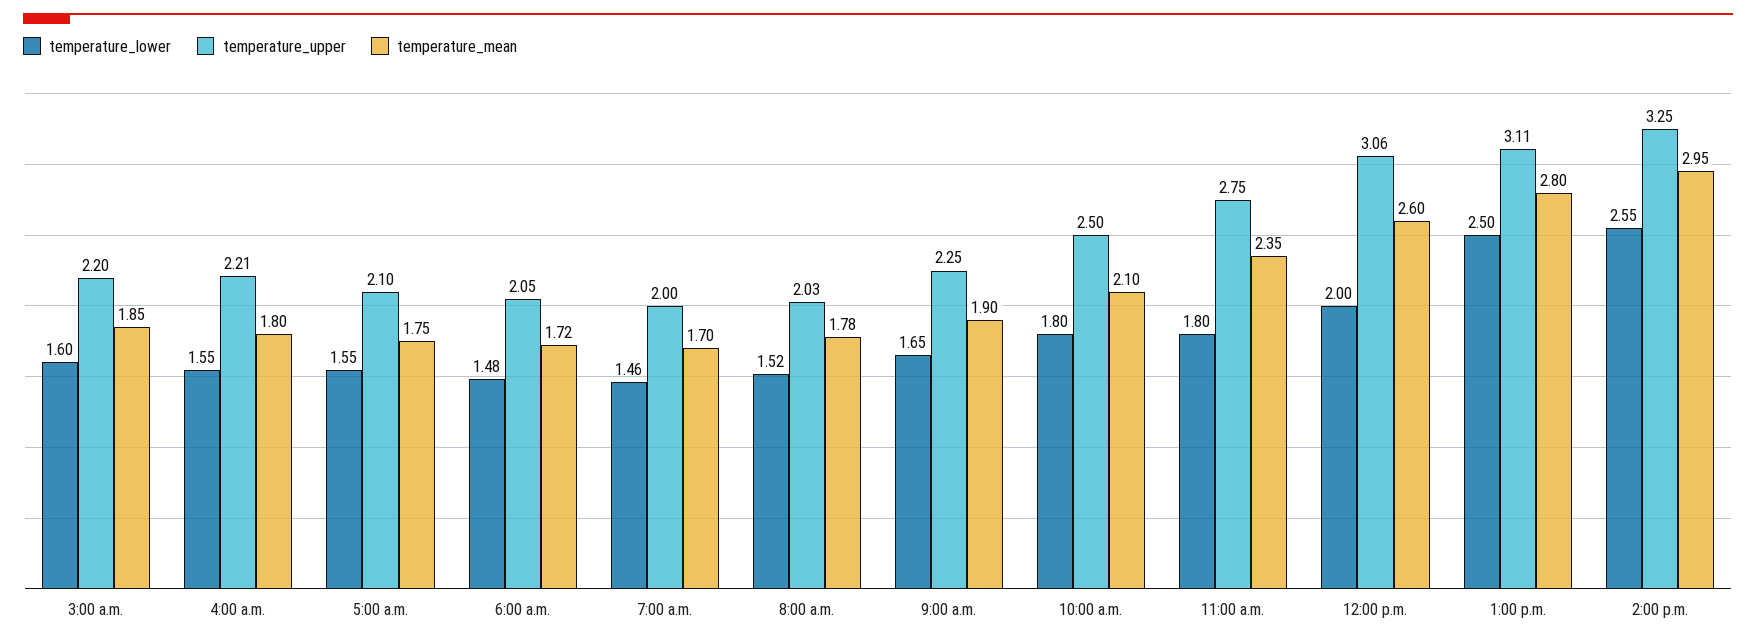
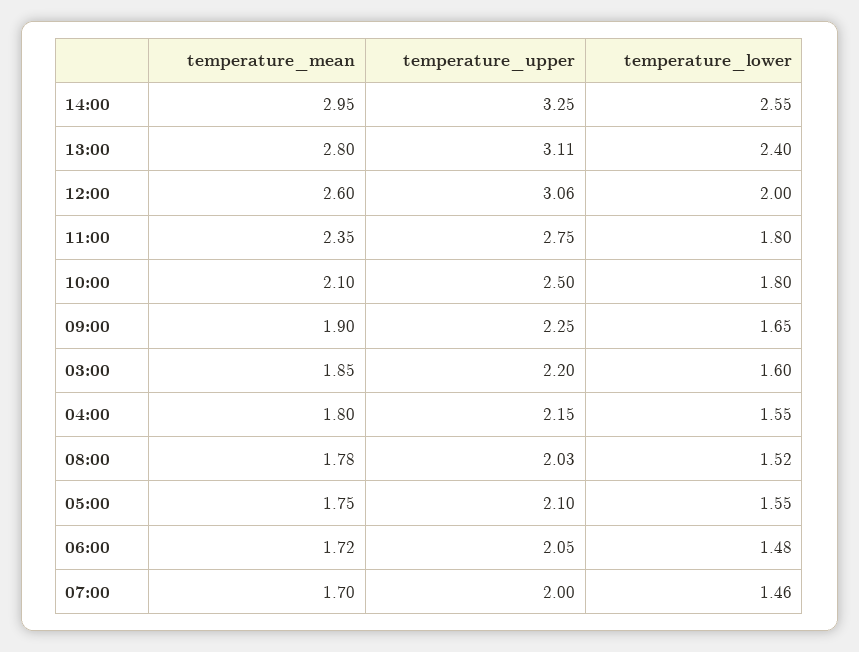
  {
    "temperature_lower": {
      "3:00 a.m.": 1.6,
      "4:00 a.m.": 1.55,
      "5:00 a.m.": 1.55,
      "6:00 a.m.": 1.48,
      "7:00 a.m.": 1.46,
      "8:00 a.m.": 1.52,
      "9:00 a.m.": 1.65,
      "10:00 a.m.": 1.8,
      "11:00 a.m.": 1.8,
      "12:00 p.m.": 2,
-     "1:00 p.m.": 2.5,
+     "1:00 p.m.": 2.4,
      "2:00 p.m.": 2.55
    },
    "temperature_upper": {
      "3:00 a.m.": 2.2,
-     "4:00 a.m.": 2.21,
+     "4:00 a.m.": 2.15,
      "5:00 a.m.": 2.1,
      "6:00 a.m.": 2.05,
      "7:00 a.m.": 2,
      "8:00 a.m.": 2.03,
      "9:00 a.m.": 2.25,
      "10:00 a.m.": 2.5,
      "11:00 a.m.": 2.75,
      "12:00 p.m.": 3.06,
      "1:00 p.m.": 3.11,
      "2:00 p.m.": 3.25
    },
    "temperature_mean": {
      "3:00 a.m.": 1.85,
      "4:00 a.m.": 1.8,
      "5:00 a.m.": 1.75,
      "6:00 a.m.": 1.72,
      "7:00 a.m.": 1.7,
      "8:00 a.m.": 1.78,
      "9:00 a.m.": 1.9,
      "10:00 a.m.": 2.1,
      "11:00 a.m.": 2.35,
      "12:00 p.m.": 2.6,
      "1:00 p.m.": 2.8,
      "2:00 p.m.": 2.95
    }
  }

